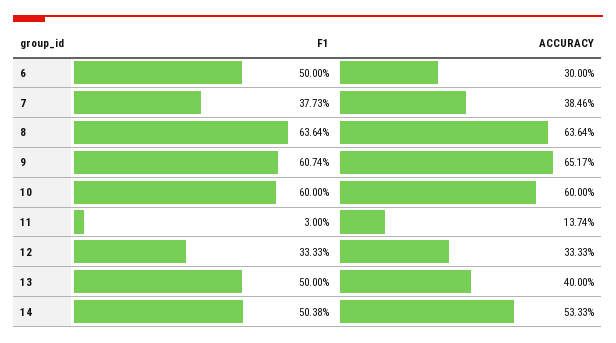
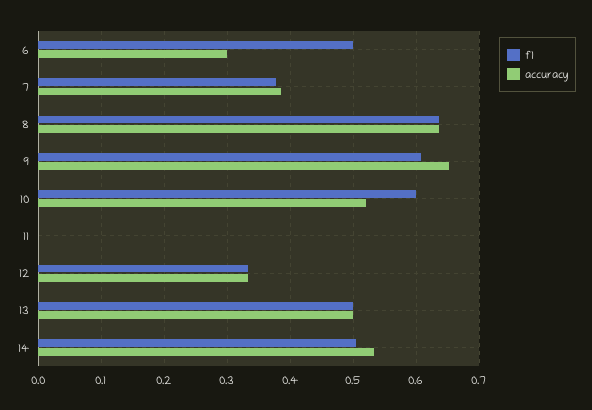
  {
    "F1": {
      "6": 0.5,
      "7": 0.3773,
      "8": 0.6364,
      "9": 0.6074,
      "10": 0.6,
-     "11": 0.03,
+     "11": 0,
      "12": 0.3333,
      "13": 0.5,
      "14": 0.5038
    },
    "ACCURACY": {
      "6": 0.3,
      "7": 0.3846,
      "8": 0.6364,
      "9": 0.6517,
-     "10": 0.6,
+     "10": 0.52,
-     "11": 0.1374,
+     "11": 0,
      "12": 0.3333,
-     "13": 0.4,
+     "13": 0.5,
      "14": 0.5333
    }
  }

